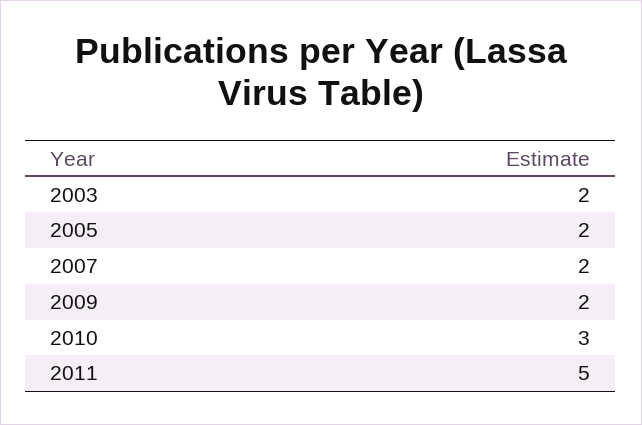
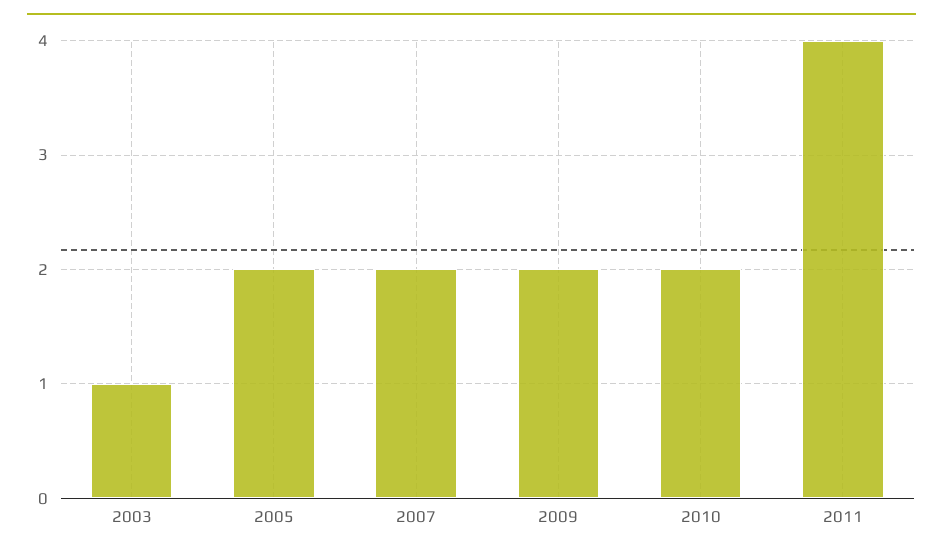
  {
-   "2003": 2,
+   "2003": 1,
    "2005": 2,
    "2007": 2,
    "2009": 2,
-   "2010": 3,
+   "2010": 2,
-   "2011": 5
+   "2011": 4
  }

